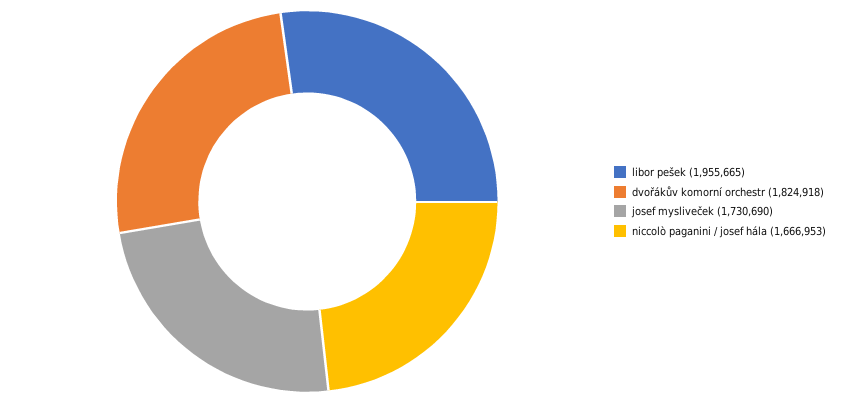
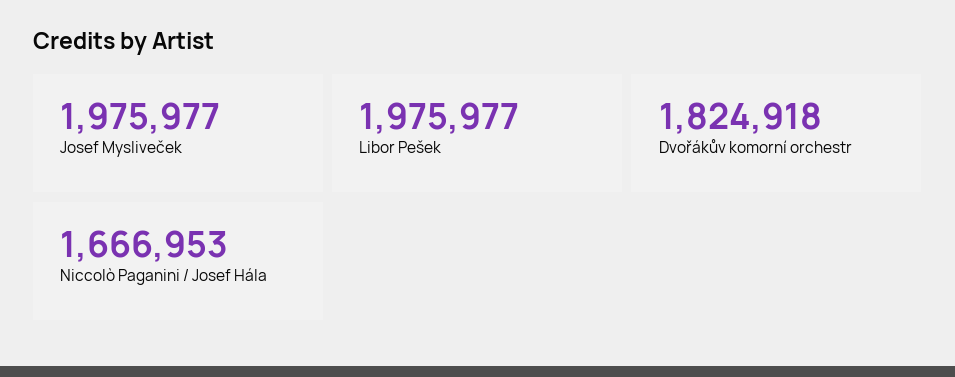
  {
-   "libor pešek": 1955665,
+   "libor pešek": 1975977,
    "dvořákův komorní orchestr": 1824918,
-   "josef mysliveček": 1730690,
+   "josef mysliveček": 1975977,
    "niccolò paganini / josef hála": 1666953
  }

